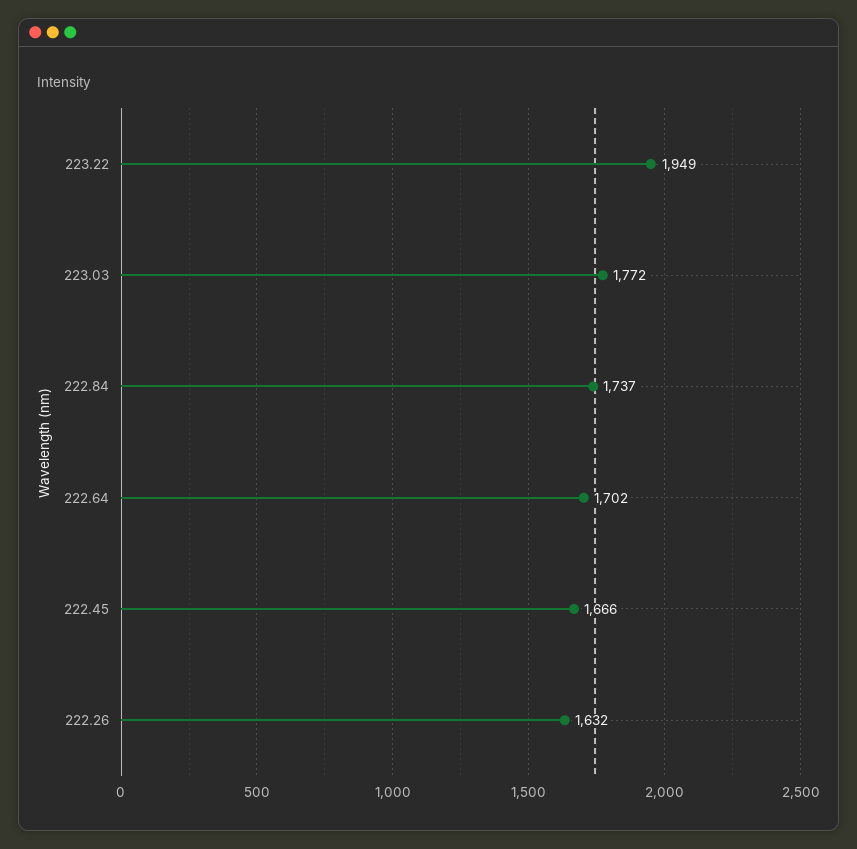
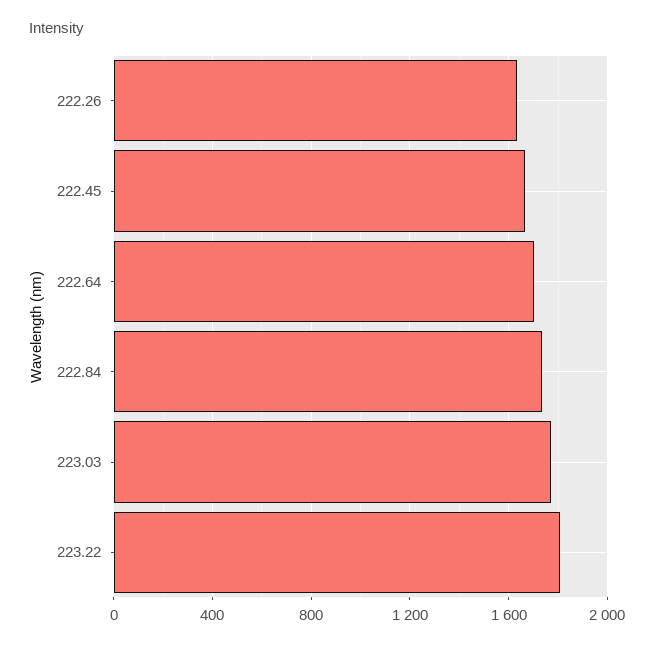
  {
-   "223.22": 1949,
+   "223.22": 1800,
    "223.03": 1772,
    "222.84": 1737,
    "222.64": 1702,
    "222.45": 1666,
    "222.26": 1632
  }

